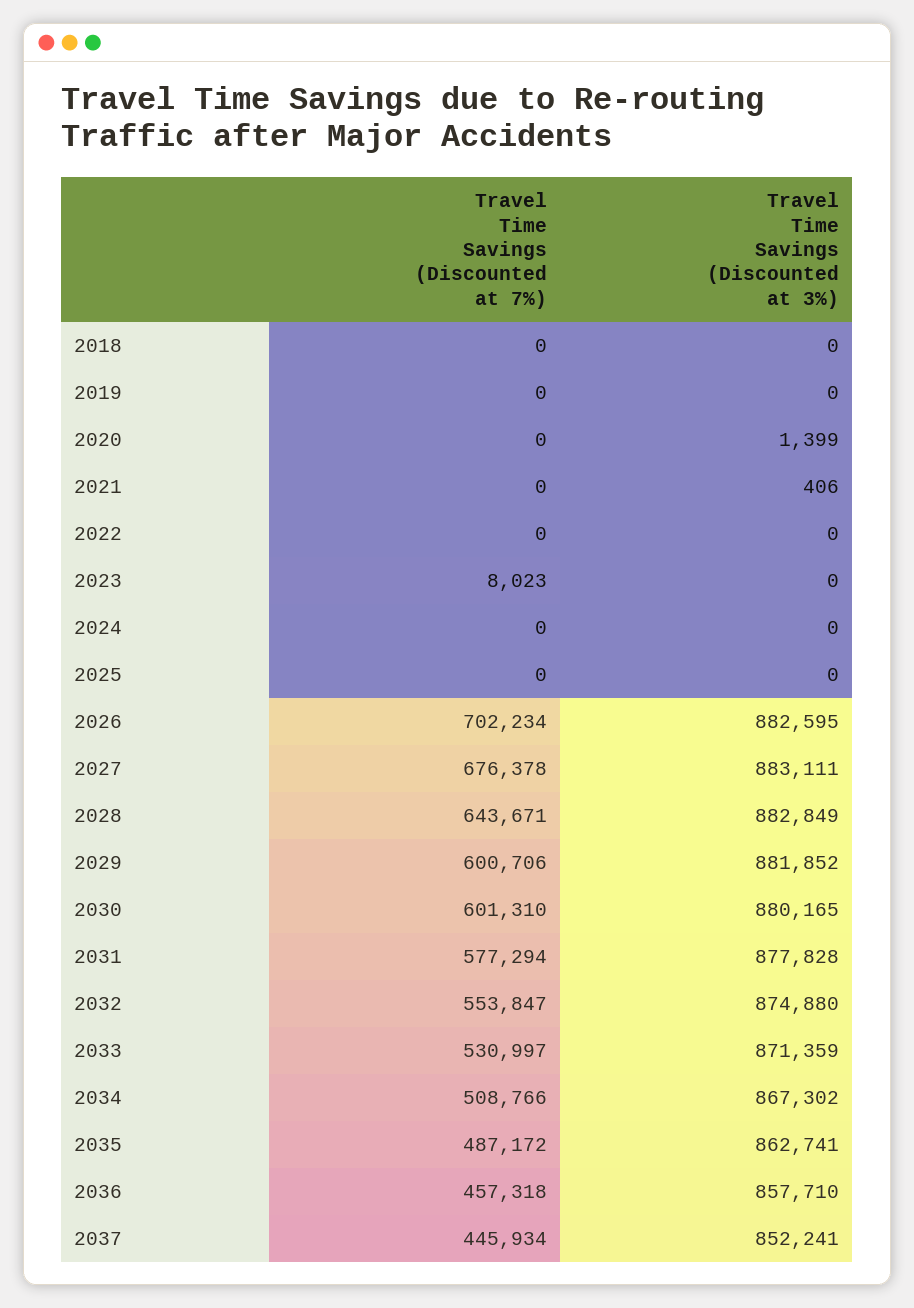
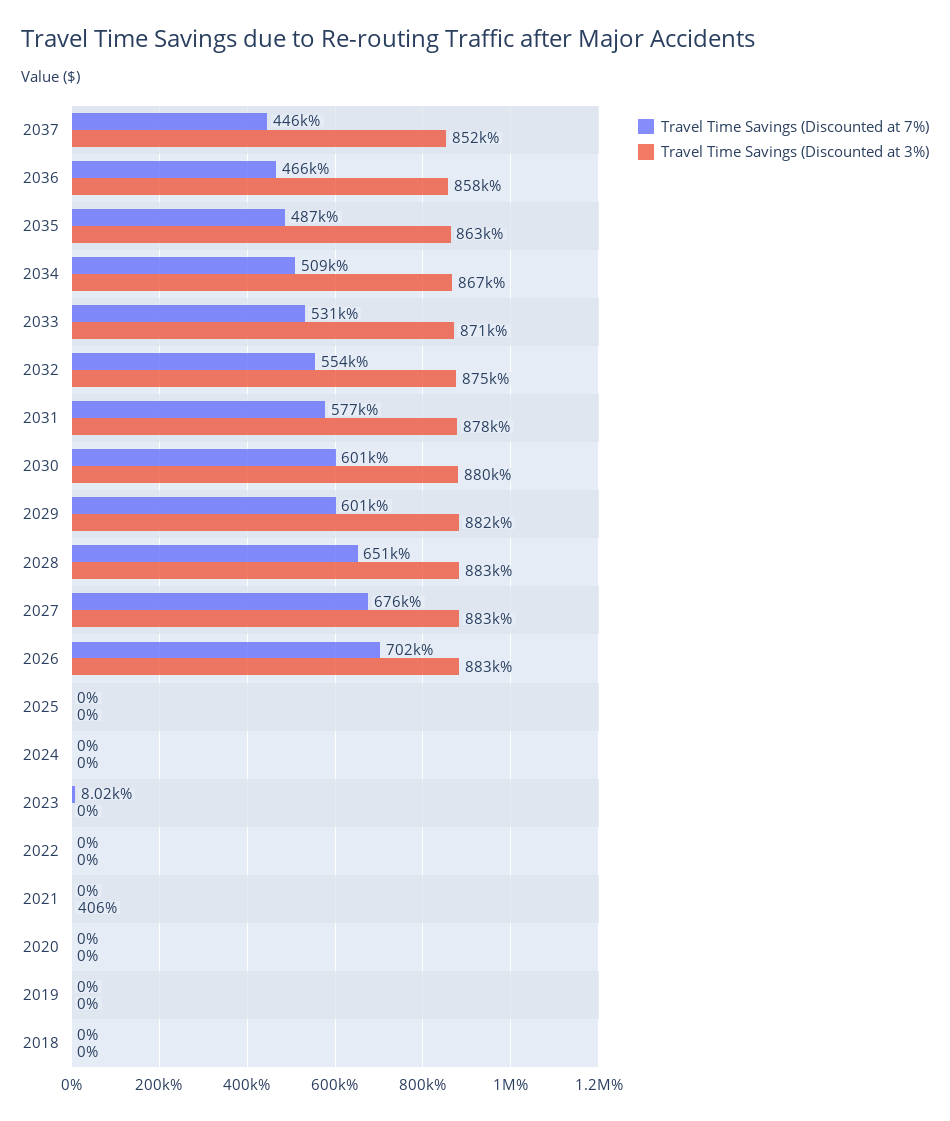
  {
    "Travel Time Savings (Discounted at 7%)": {
      "2018": 0,
      "2019": 0,
      "2020": 0,
      "2021": 0,
      "2022": 0,
      "2023": 8023,
      "2024": 0,
      "2025": 0,
      "2026": 702234,
      "2027": 676378,
-     "2028": 643671,
+     "2028": 651000,
      "2029": 600706,
      "2030": 601310,
      "2031": 577294,
      "2032": 553847,
      "2033": 530997,
      "2034": 508766,
      "2035": 487172,
-     "2036": 457318,
+     "2036": 466000,
      "2037": 445934
    },
    "Travel Time Savings (Discounted at 3%)": {
      "2018": 0,
      "2019": 0,
-     "2020": 1399,
+     "2020": 0,
      "2021": 406,
      "2022": 0,
      "2023": 0,
      "2024": 0,
      "2025": 0,
      "2026": 882595,
      "2027": 883111,
      "2028": 882849,
      "2029": 881852,
      "2030": 880165,
      "2031": 877828,
      "2032": 874880,
      "2033": 871359,
      "2034": 867302,
      "2035": 862741,
      "2036": 857710,
      "2037": 852241
    }
  }

